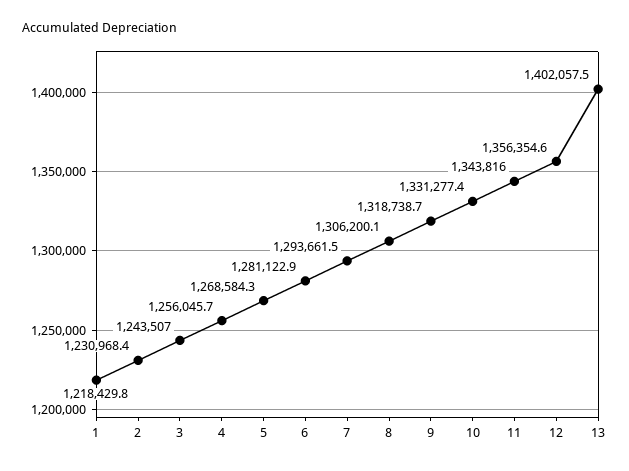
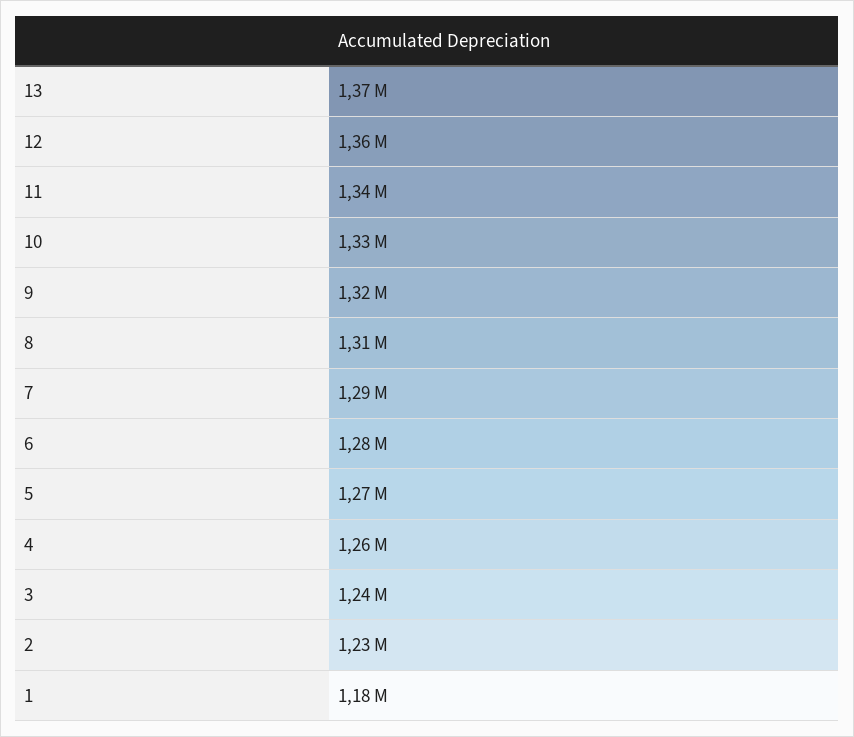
  {
-   "1": 1218429.8,
+   "1": 1180000,
    "2": 1230968.4,
    "3": 1243507,
    "4": 1256045.7,
    "5": 1268584.3,
    "6": 1281122.9,
    "7": 1293661.5,
    "8": 1306200.1,
    "9": 1318738.7,
    "10": 1331277.4,
    "11": 1343816,
    "12": 1356354.6,
-   "13": 1402057.5
+   "13": 1370000
  }

